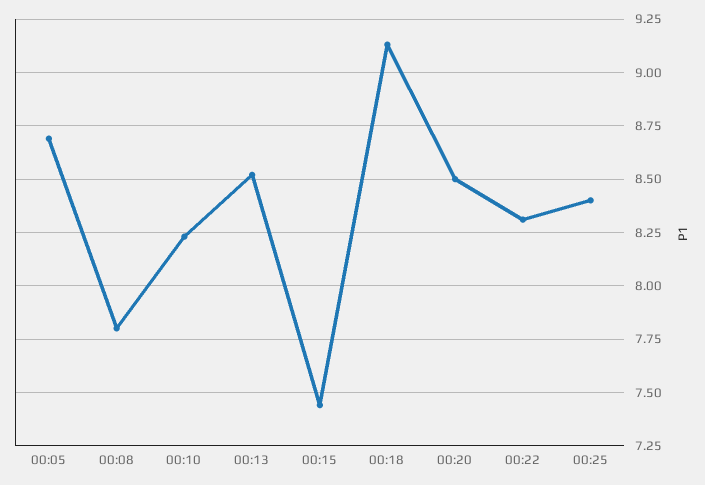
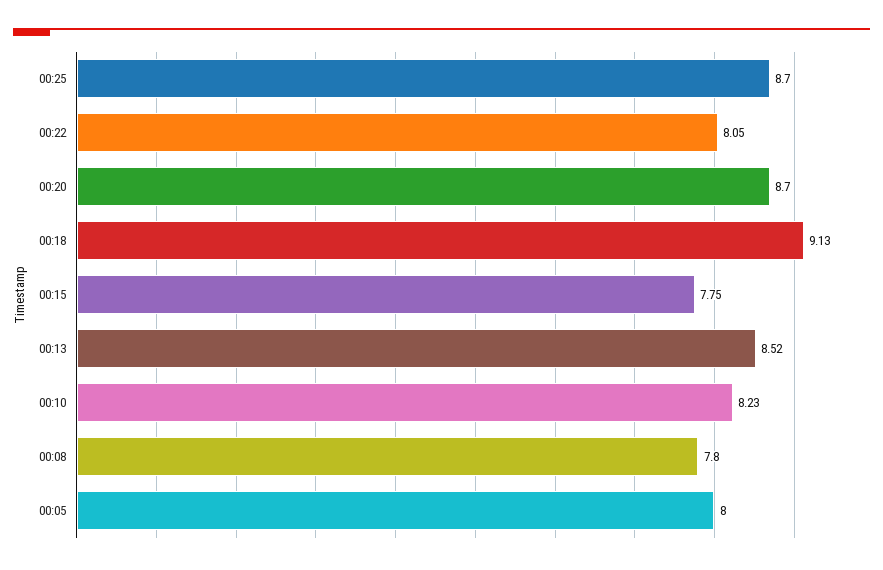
  {
-   "00:05": 8.7,
+   "00:05": 8,
    "00:08": 7.8,
    "00:10": 8.23,
    "00:13": 8.52,
-   "00:15": 7.45,
+   "00:15": 7.75,
    "00:18": 9.13,
-   "00:20": 8.5,
+   "00:20": 8.7,
-   "00:22": 8.3,
+   "00:22": 8.05,
-   "00:25": 8.4
+   "00:25": 8.7
  }

